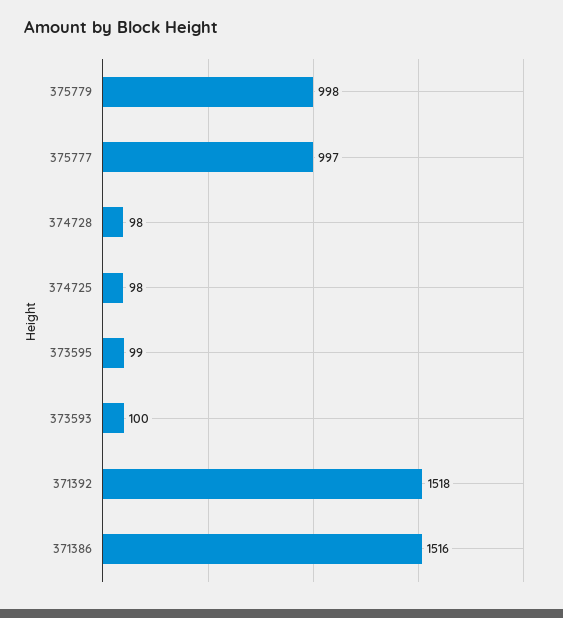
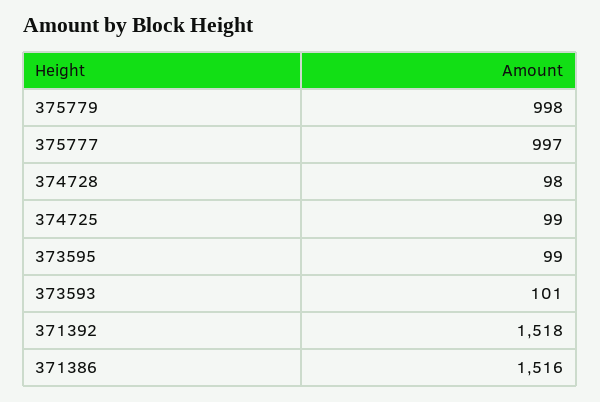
  {
    "375779": 998,
    "375777": 997,
    "374728": 98,
-   "374725": 98,
+   "374725": 99,
    "373595": 99,
-   "373593": 100,
+   "373593": 101,
    "371392": 1518,
    "371386": 1516
  }

